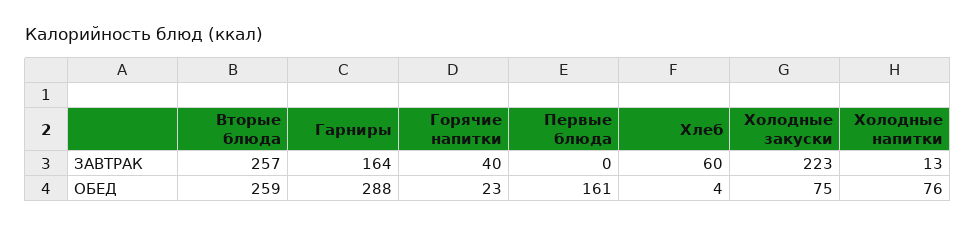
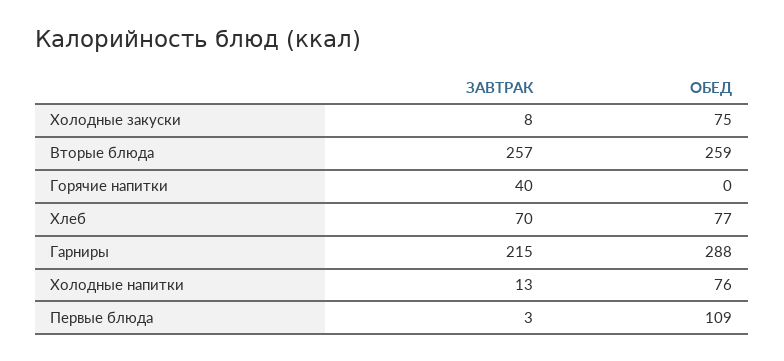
  {
    "Вторые блюда": {
      "ЗАВТРАК": 257,
      "ОБЕД": 259
    },
    "Гарниры": {
-     "ЗАВТРАК": 164,
+     "ЗАВТРАК": 215,
      "ОБЕД": 288
    },
    "Горячие напитки": {
      "ЗАВТРАК": 40,
-     "ОБЕД": 23
+     "ОБЕД": 0
    },
    "Первые блюда": {
-     "ЗАВТРАК": 0,
+     "ЗАВТРАК": 3,
-     "ОБЕД": 161
+     "ОБЕД": 109
    },
    "Хлеб": {
-     "ЗАВТРАК": 60,
+     "ЗАВТРАК": 70,
-     "ОБЕД": 4
+     "ОБЕД": 77
    },
    "Холодные закуски": {
-     "ЗАВТРАК": 223,
+     "ЗАВТРАК": 8,
      "ОБЕД": 75
    },
    "Холодные напитки": {
      "ЗАВТРАК": 13,
      "ОБЕД": 76
    }
  }

